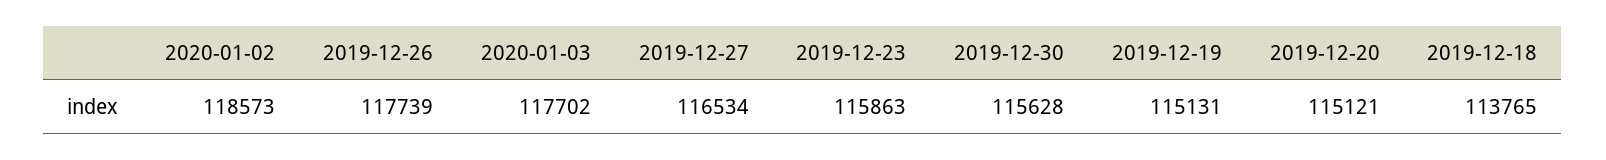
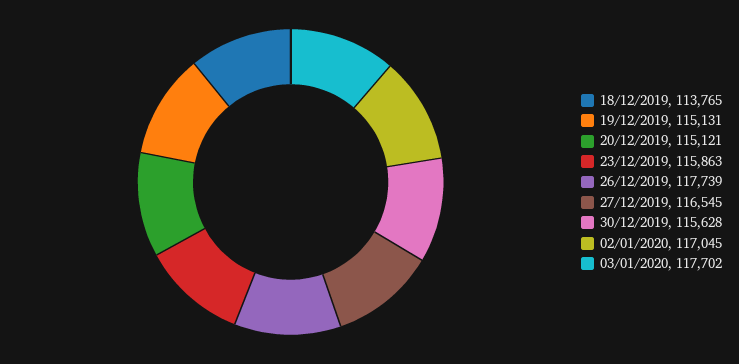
  {
-   "2020-01-02": 118573,
+   "2020-01-02": 117045,
    "2019-12-26": 117739,
    "2020-01-03": 117702,
-   "2019-12-27": 116534,
+   "2019-12-27": 116545,
    "2019-12-23": 115863,
    "2019-12-30": 115628,
    "2019-12-19": 115131,
    "2019-12-20": 115121,
    "2019-12-18": 113765
  }

